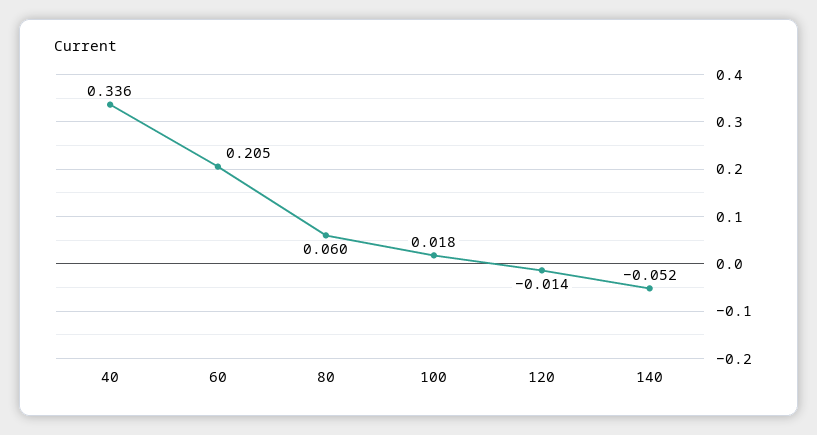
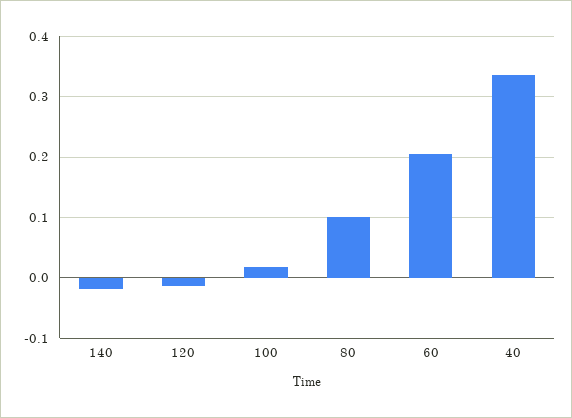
  {
    "40": 0.336,
    "60": 0.205,
-   "80": 0.06,
+   "80": 0.1,
    "100": 0.018,
    "120": -0.014,
-   "140": -0.052
+   "140": -0.02
  }

